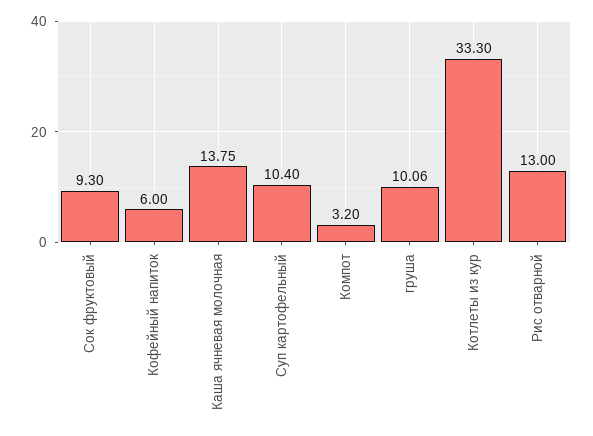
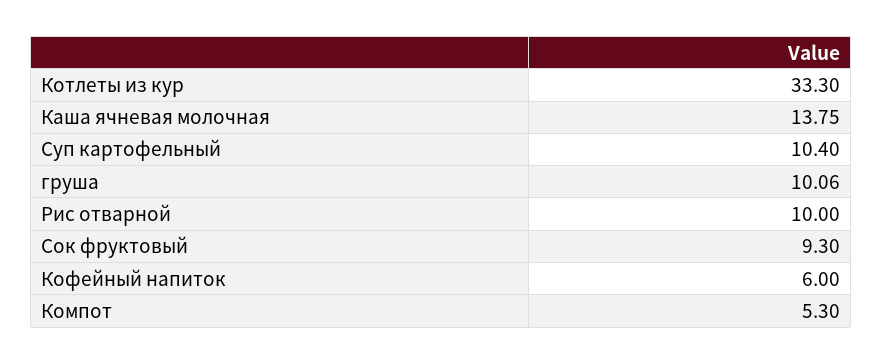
  {
    "Сок фруктовый": 9.3,
    "Кофейный напиток": 6,
    "Каша ячневая молочная": 13.75,
    "Суп картофельный": 10.4,
-   "Компот": 3.2,
+   "Компот": 5.3,
    "груша": 10.06,
    "Котлеты из кур": 33.3,
-   "Рис отварной": 13
+   "Рис отварной": 10
  }

